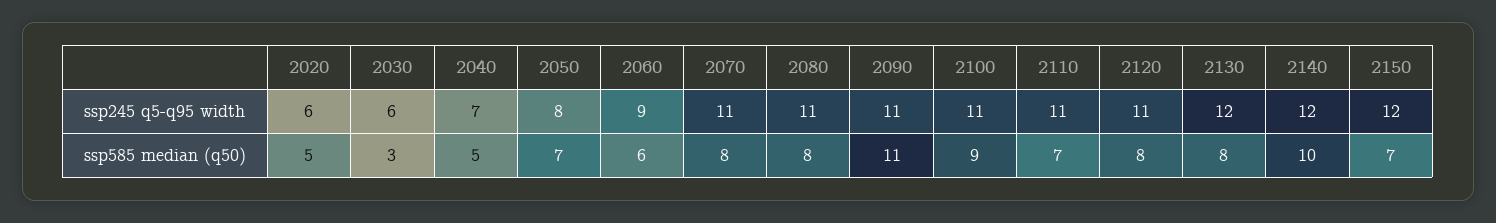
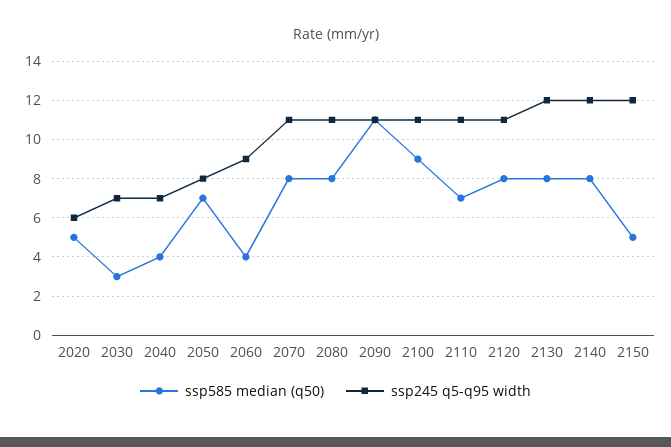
  {
    "ssp245 q5-q95 width": {
      "2020": 6,
-     "2030": 6,
+     "2030": 7,
      "2040": 7,
      "2050": 8,
      "2060": 9,
      "2070": 11,
      "2080": 11,
      "2090": 11,
      "2100": 11,
      "2110": 11,
      "2120": 11,
      "2130": 12,
      "2140": 12,
      "2150": 12
    },
    "ssp585 median (q50)": {
      "2020": 5,
      "2030": 3,
-     "2040": 5,
+     "2040": 4,
      "2050": 7,
-     "2060": 6,
+     "2060": 4,
      "2070": 8,
      "2080": 8,
      "2090": 11,
      "2100": 9,
      "2110": 7,
      "2120": 8,
      "2130": 8,
-     "2140": 10,
+     "2140": 8,
-     "2150": 7
+     "2150": 5
    }
  }

